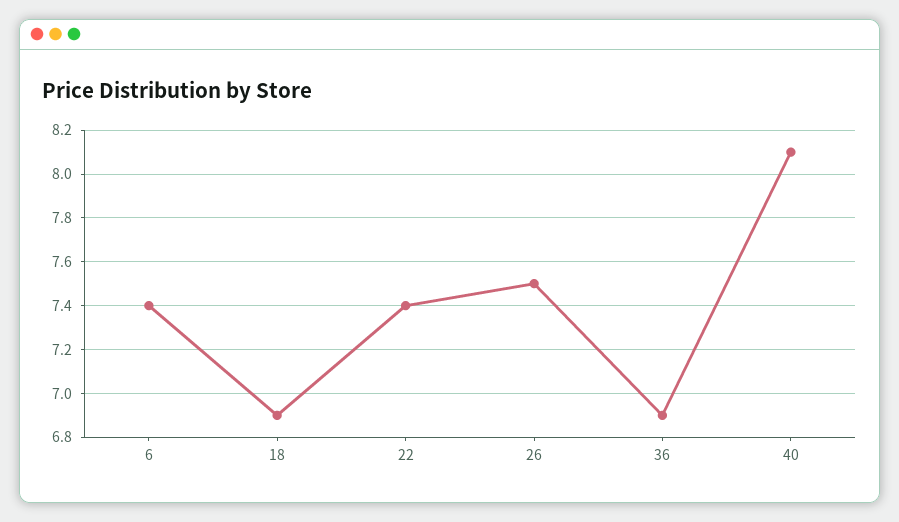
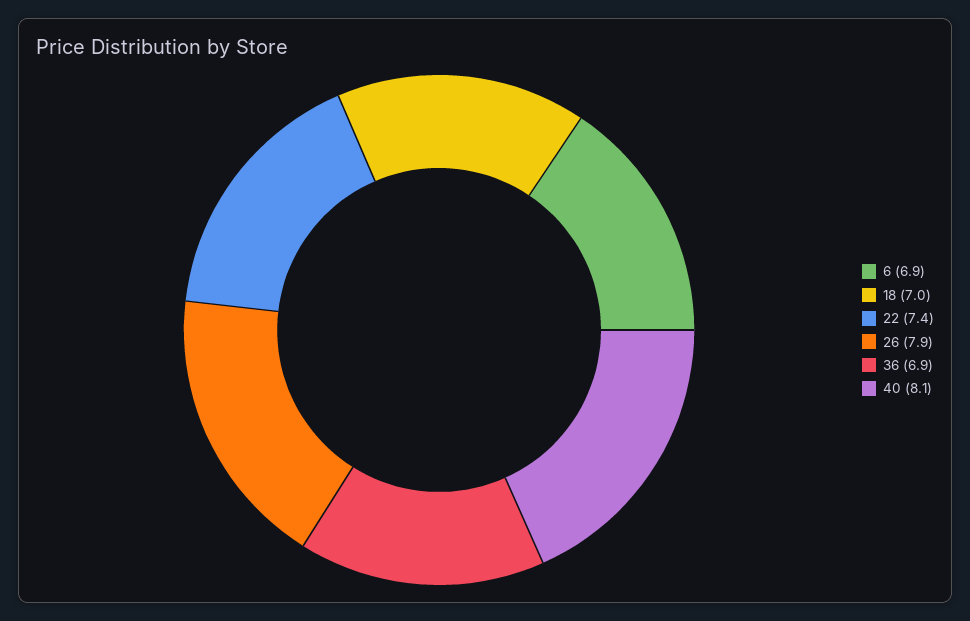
  {
-   "6": 7.4,
+   "6": 6.9,
-   "18": 6.9,
+   "18": 7,
    "22": 7.4,
-   "26": 7.5,
+   "26": 7.9,
    "36": 6.9,
    "40": 8.1
  }

